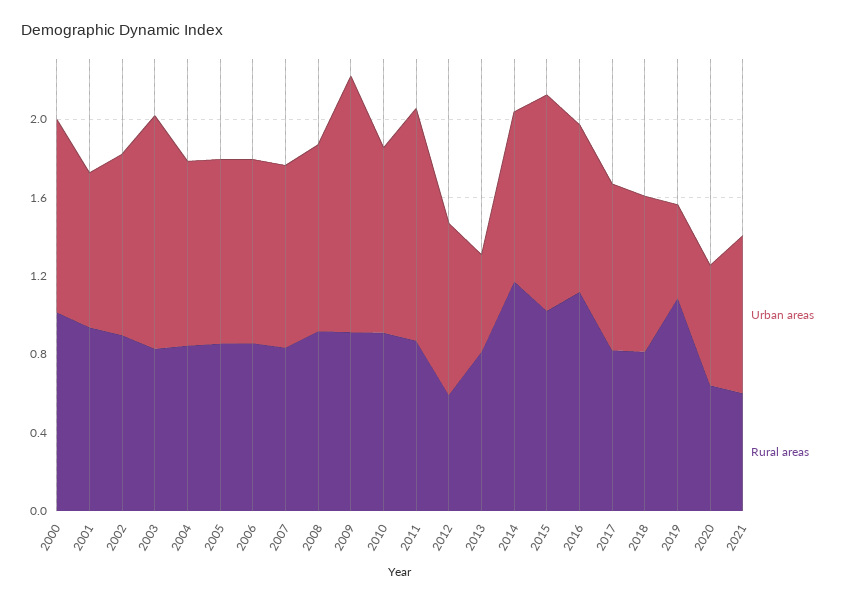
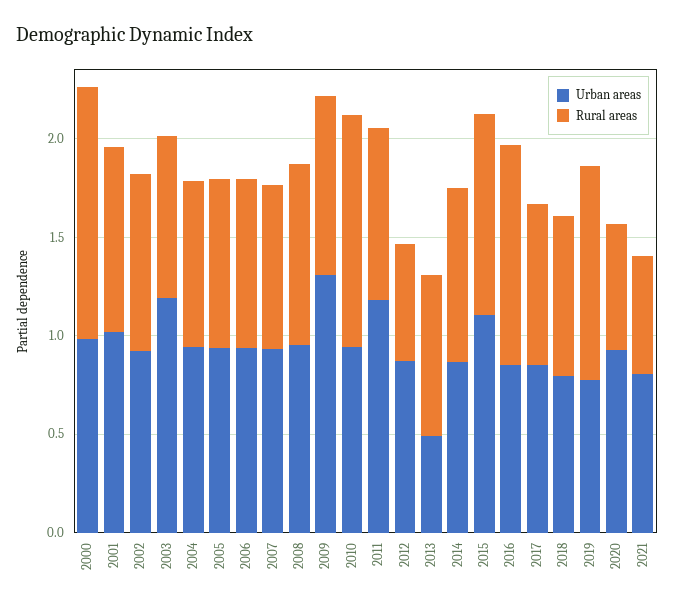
  {
    "Urban areas": {
      "2000": 1,
-     "2001": 0.8,
+     "2001": 1,
      "2002": 0.9,
      "2003": 1.2,
      "2004": 0.9,
      "2005": 0.9,
      "2006": 0.9,
      "2007": 0.9,
      "2008": 1,
      "2009": 1.3,
      "2010": 0.9,
      "2011": 1.2,
      "2012": 0.9,
      "2013": 0.5,
      "2014": 0.9,
      "2015": 1.1,
      "2016": 0.9,
      "2017": 0.8,
      "2018": 0.8,
-     "2019": 0.5,
+     "2019": 0.8,
-     "2020": 0.6,
+     "2020": 0.9,
      "2021": 0.8
    },
    "Rural areas": {
-     "2000": 1,
+     "2000": 1.3,
      "2001": 0.9,
      "2002": 0.9,
      "2003": 0.8,
      "2004": 0.8,
      "2005": 0.9,
      "2006": 0.9,
      "2007": 0.8,
      "2008": 0.9,
      "2009": 0.9,
-     "2010": 0.9,
+     "2010": 1.2,
      "2011": 0.9,
      "2012": 0.6,
      "2013": 0.8,
-     "2014": 1.2,
+     "2014": 0.9,
      "2015": 1,
      "2016": 1.1,
      "2017": 0.8,
      "2018": 0.8,
      "2019": 1.1,
      "2020": 0.6,
      "2021": 0.6
    }
  }

